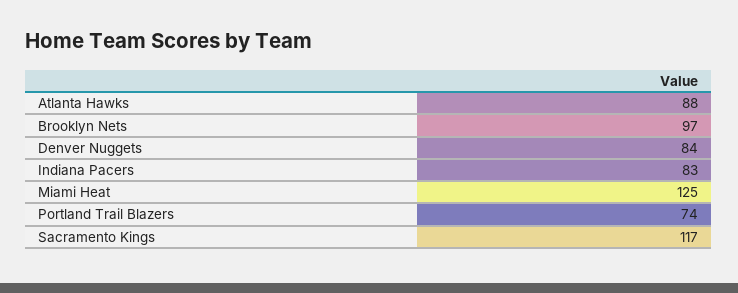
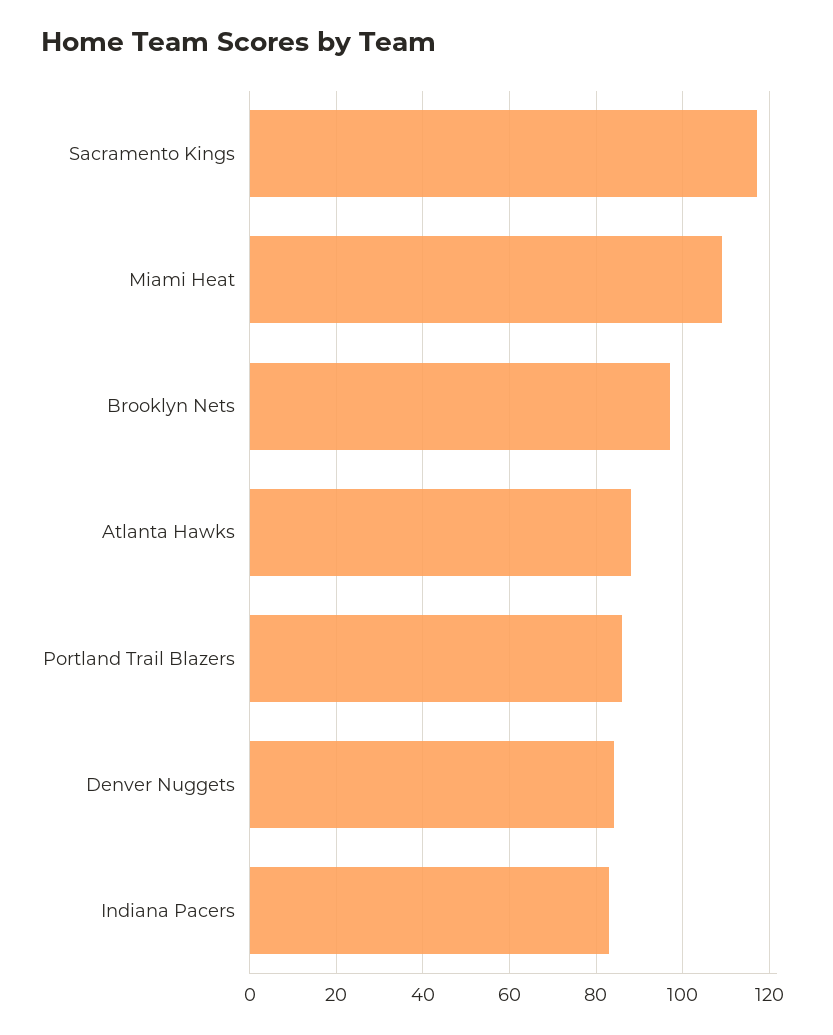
  {
    "Atlanta Hawks": 88,
    "Brooklyn Nets": 97,
    "Denver Nuggets": 84,
    "Indiana Pacers": 83,
-   "Miami Heat": 125,
+   "Miami Heat": 110,
-   "Portland Trail Blazers": 74,
+   "Portland Trail Blazers": 85,
    "Sacramento Kings": 117
  }

